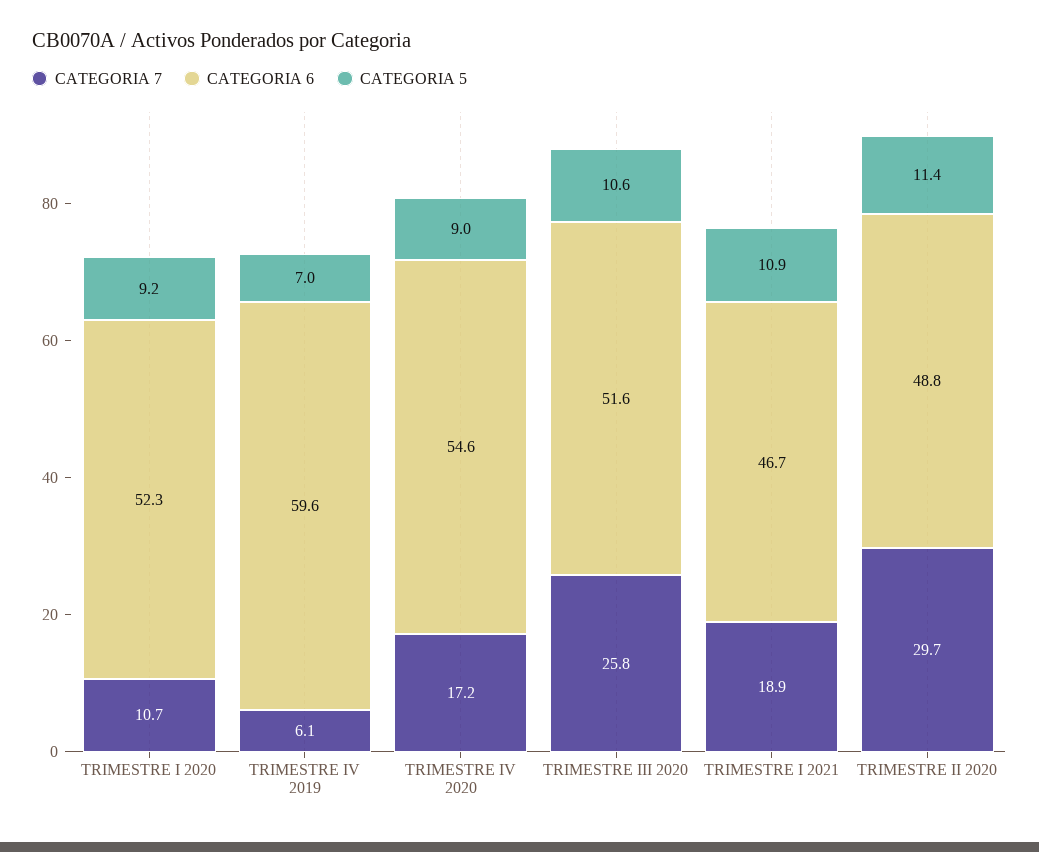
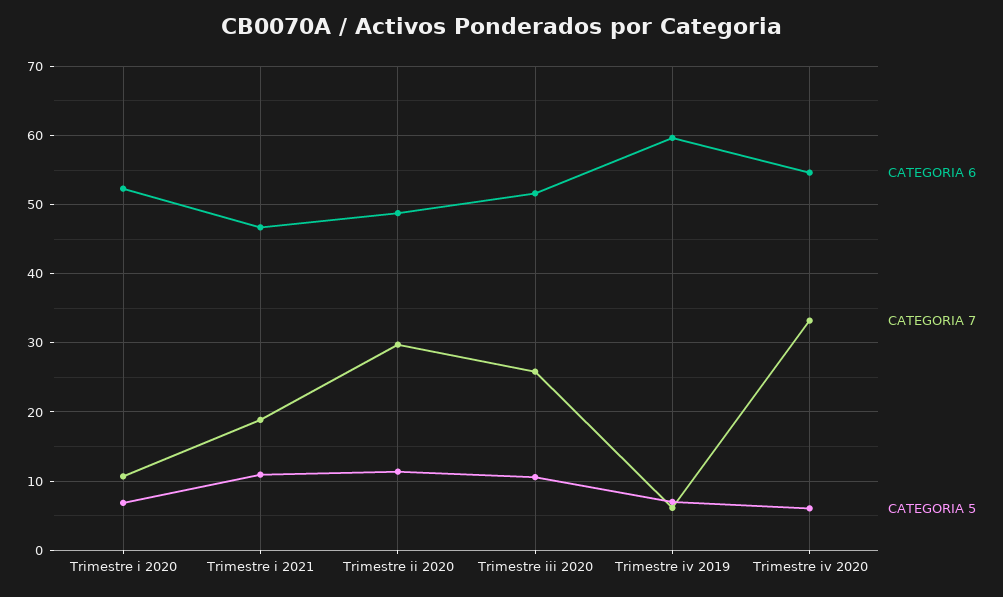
  {
    "CATEGORIA 7": {
      "TRIMESTRE I 2020": 10.7,
      "TRIMESTRE IV 2019": 6.1,
-     "TRIMESTRE IV 2020": 17.2,
+     "TRIMESTRE IV 2020": 33,
      "TRIMESTRE III 2020": 25.8,
      "TRIMESTRE I 2021": 18.9,
      "TRIMESTRE II 2020": 29.7
    },
    "CATEGORIA 6": {
      "TRIMESTRE I 2020": 52.3,
      "TRIMESTRE IV 2019": 59.6,
      "TRIMESTRE IV 2020": 54.6,
      "TRIMESTRE III 2020": 51.6,
      "TRIMESTRE I 2021": 46.7,
      "TRIMESTRE II 2020": 48.8
    },
    "CATEGORIA 5": {
-     "TRIMESTRE I 2020": 9.2,
+     "TRIMESTRE I 2020": 7,
      "TRIMESTRE IV 2019": 7,
-     "TRIMESTRE IV 2020": 9,
+     "TRIMESTRE IV 2020": 6,
      "TRIMESTRE III 2020": 10.6,
      "TRIMESTRE I 2021": 10.9,
      "TRIMESTRE II 2020": 11.4
    }
  }

